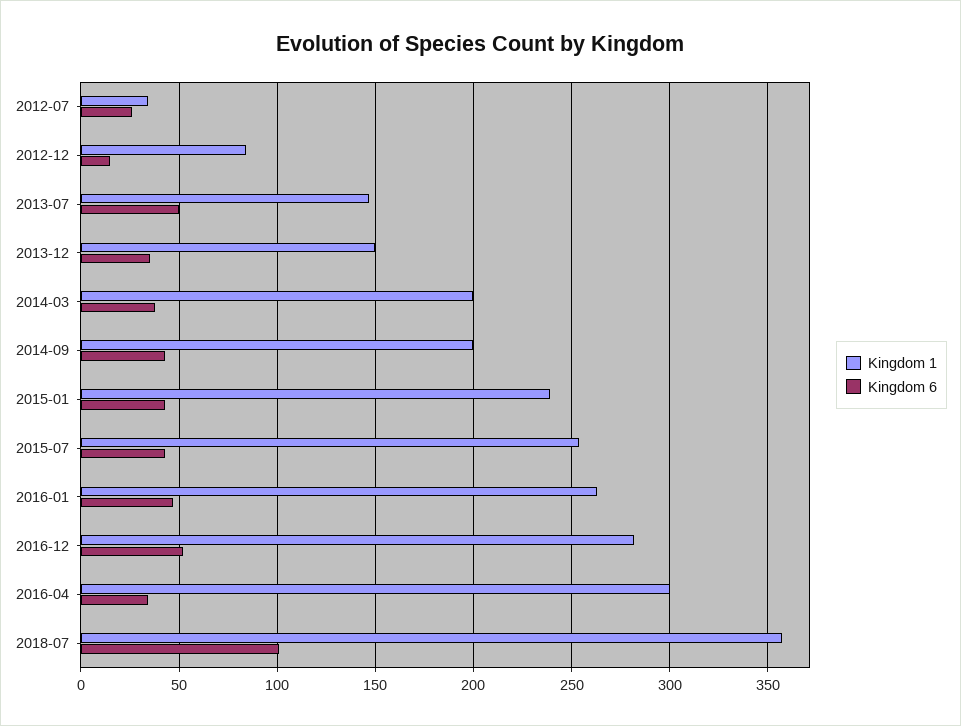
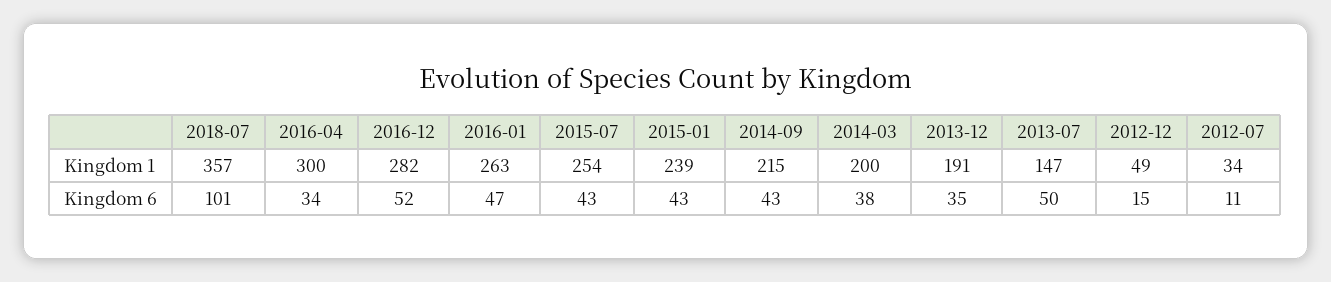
  {
    "Kingdom 1": {
      "2012-07": 34,
-     "2012-12": 85,
+     "2012-12": 49,
      "2013-07": 147,
-     "2013-12": 150,
+     "2013-12": 191,
      "2014-03": 200,
-     "2014-09": 200,
+     "2014-09": 215,
      "2015-01": 239,
      "2015-07": 254,
      "2016-01": 263,
      "2016-12": 282,
      "2016-04": 300,
      "2018-07": 357
    },
    "Kingdom 6": {
-     "2012-07": 25,
+     "2012-07": 11,
      "2012-12": 15,
      "2013-07": 50,
      "2013-12": 35,
      "2014-03": 38,
      "2014-09": 43,
      "2015-01": 43,
      "2015-07": 43,
      "2016-01": 47,
      "2016-12": 52,
      "2016-04": 34,
      "2018-07": 101
    }
  }

